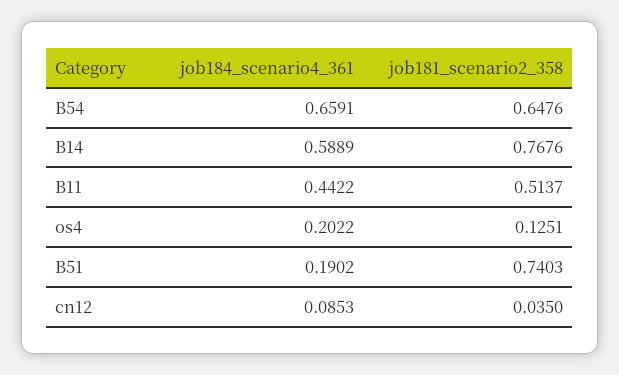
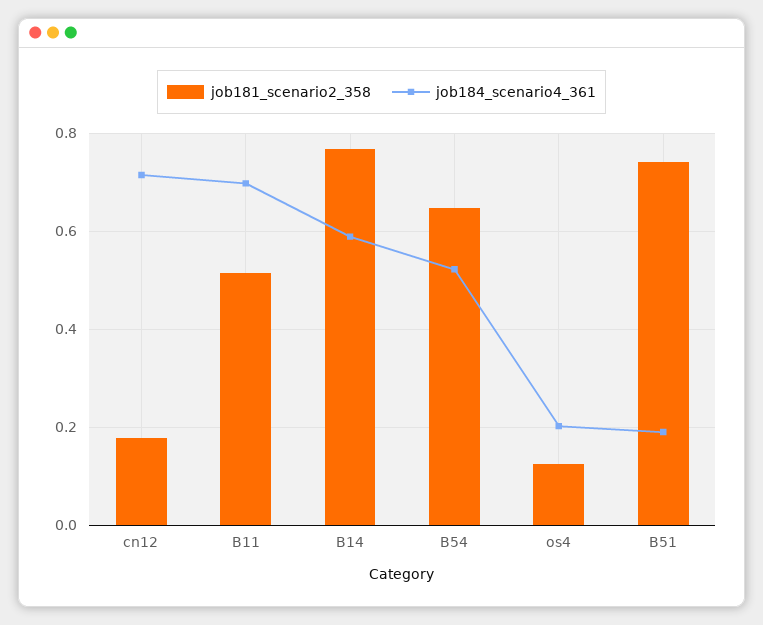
  {
    "job184_scenario4_361": {
-     "B54": 0.6591,
+     "B54": 0.52,
      "B14": 0.5889,
-     "B11": 0.4422,
+     "B11": 0.7,
      "os4": 0.2022,
      "B51": 0.1902,
-     "cn12": 0.0853
+     "cn12": 0.72
    },
    "job181_scenario2_358": {
      "B54": 0.6476,
      "B14": 0.7676,
      "B11": 0.5137,
      "os4": 0.1251,
      "B51": 0.7403,
-     "cn12": 0.035
+     "cn12": 0.18
    }
  }

